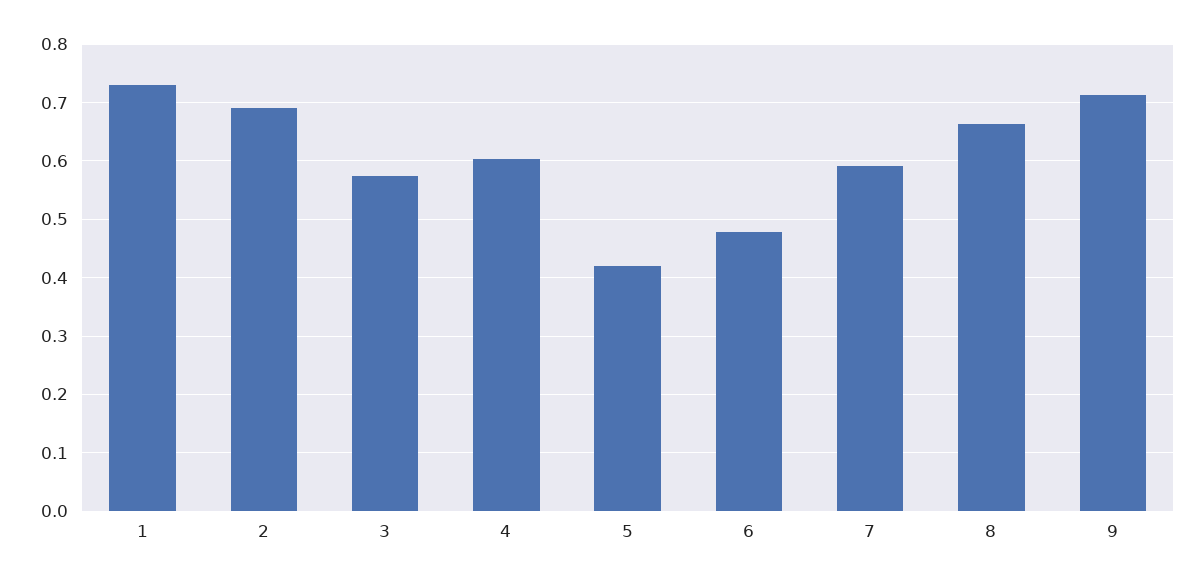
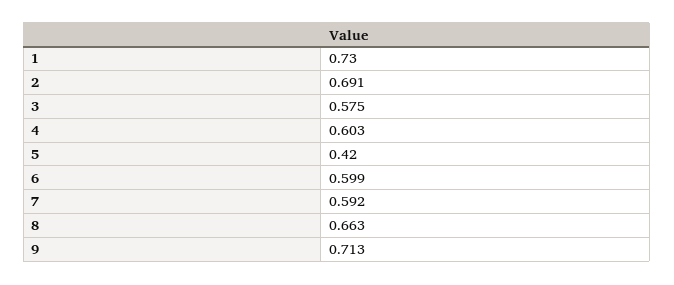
  {
    "1": 0.73,
    "2": 0.691,
    "3": 0.575,
    "4": 0.603,
    "5": 0.42,
-   "6": 0.48,
+   "6": 0.599,
    "7": 0.592,
    "8": 0.663,
    "9": 0.713
  }

